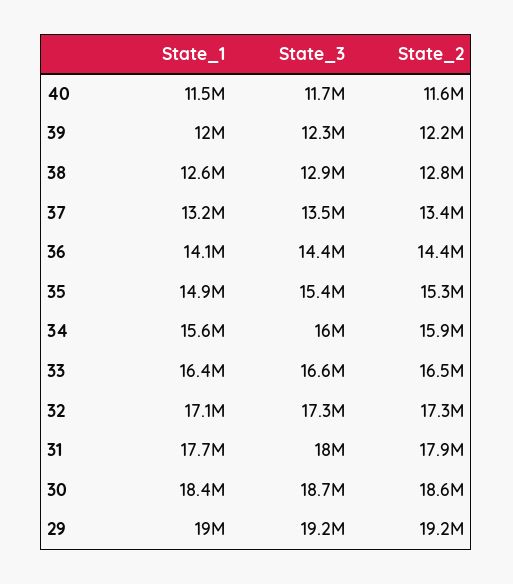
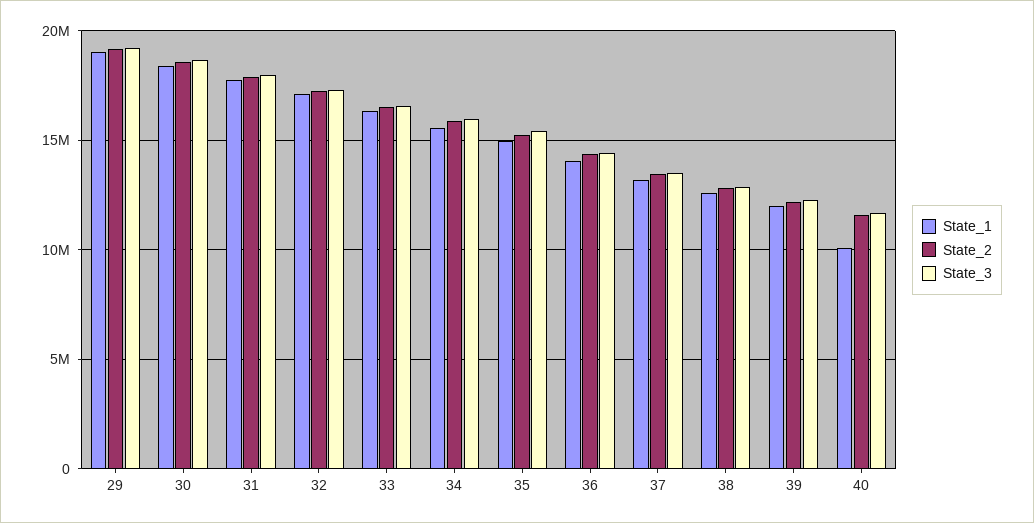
  {
    "State_1": {
-     "40": 11500000,
+     "40": 10000000,
      "39": 12000000,
      "38": 12600000,
      "37": 13200000,
      "36": 14100000,
      "35": 14900000,
      "34": 15600000,
      "33": 16400000,
      "32": 17100000,
      "31": 17700000,
      "30": 18400000,
      "29": 19000000
    },
    "State_3": {
      "40": 11700000,
      "39": 12300000,
      "38": 12900000,
      "37": 13500000,
      "36": 14400000,
      "35": 15400000,
      "34": 16000000,
      "33": 16600000,
      "32": 17300000,
      "31": 18000000,
      "30": 18700000,
      "29": 19200000
    },
    "State_2": {
      "40": 11600000,
      "39": 12200000,
      "38": 12800000,
      "37": 13400000,
      "36": 14400000,
      "35": 15300000,
      "34": 15900000,
      "33": 16500000,
      "32": 17300000,
      "31": 17900000,
      "30": 18600000,
      "29": 19200000
    }
  }

